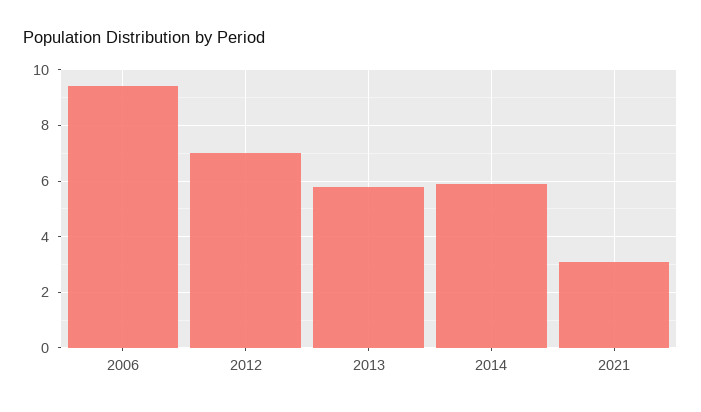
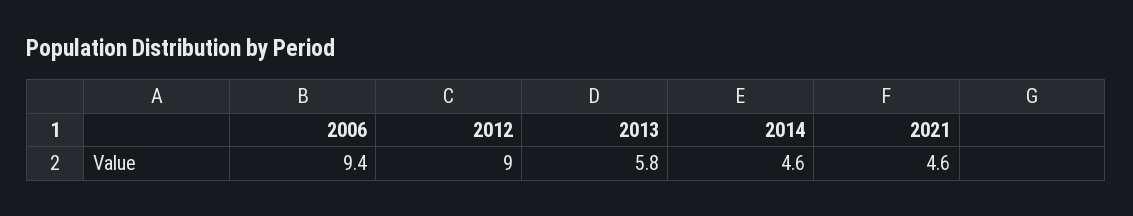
  {
    "2006": 9.4,
-   "2012": 7,
+   "2012": 9,
    "2013": 5.8,
-   "2014": 6,
+   "2014": 4.6,
-   "2021": 3
+   "2021": 4.6
  }

